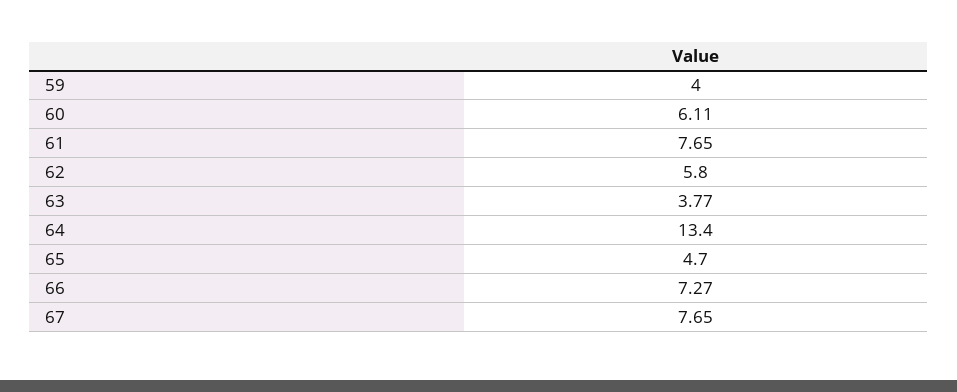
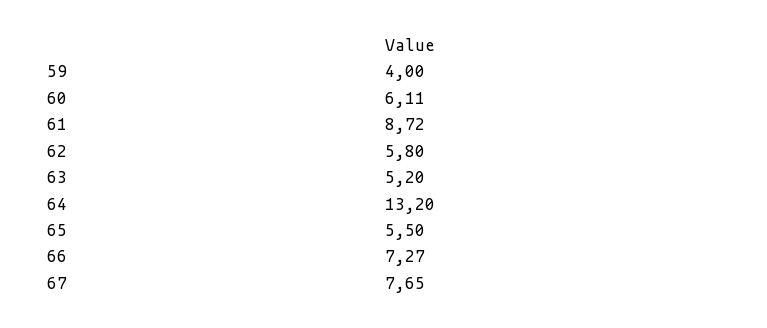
  {
    "59": 4,
    "60": 6.11,
-   "61": 7.65,
+   "61": 8.72,
    "62": 5.8,
-   "63": 3.77,
+   "63": 5.2,
-   "64": 13.4,
+   "64": 13.2,
-   "65": 4.7,
+   "65": 5.5,
    "66": 7.27,
    "67": 7.65
  }

